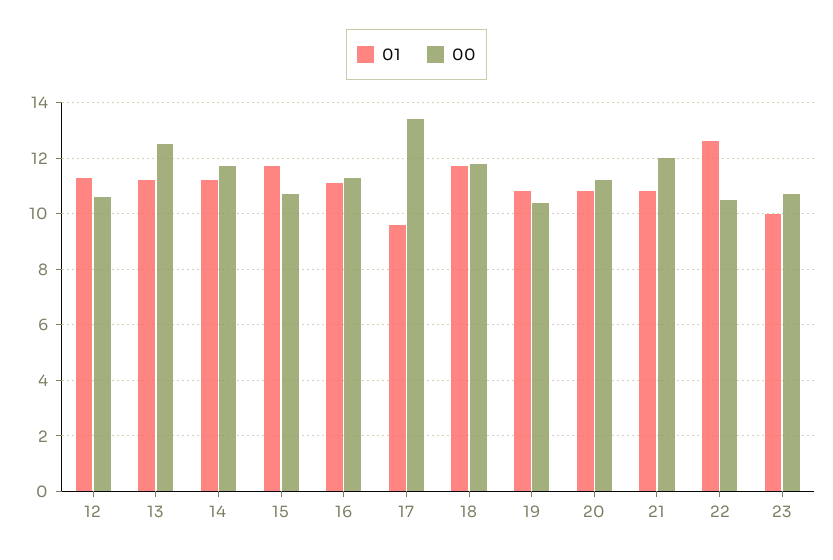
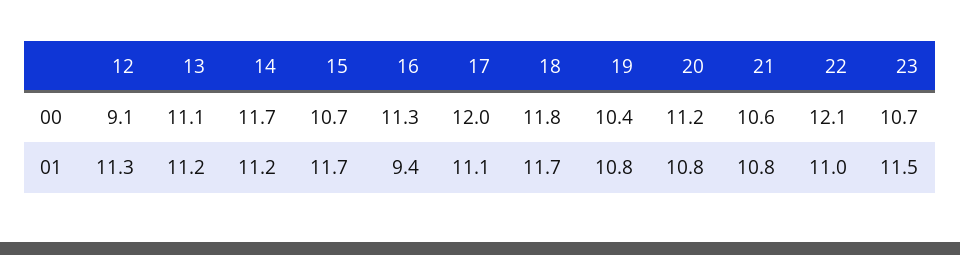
  {
    "01": {
      "12": 11.3,
      "13": 11.2,
      "14": 11.2,
      "15": 11.7,
-     "16": 11,
+     "16": 9.4,
-     "17": 9.5,
+     "17": 11.1,
      "18": 11.7,
      "19": 10.8,
      "20": 10.8,
      "21": 10.8,
-     "22": 12.5,
+     "22": 11,
-     "23": 10
+     "23": 11.5
    },
    "00": {
-     "12": 10.5,
+     "12": 9.1,
-     "13": 12.5,
+     "13": 11.1,
      "14": 11.7,
      "15": 10.7,
      "16": 11.3,
-     "17": 13.5,
+     "17": 12,
      "18": 11.8,
      "19": 10.4,
      "20": 11.2,
-     "21": 12,
+     "21": 10.6,
-     "22": 10.5,
+     "22": 12.1,
      "23": 10.7
    }
  }

